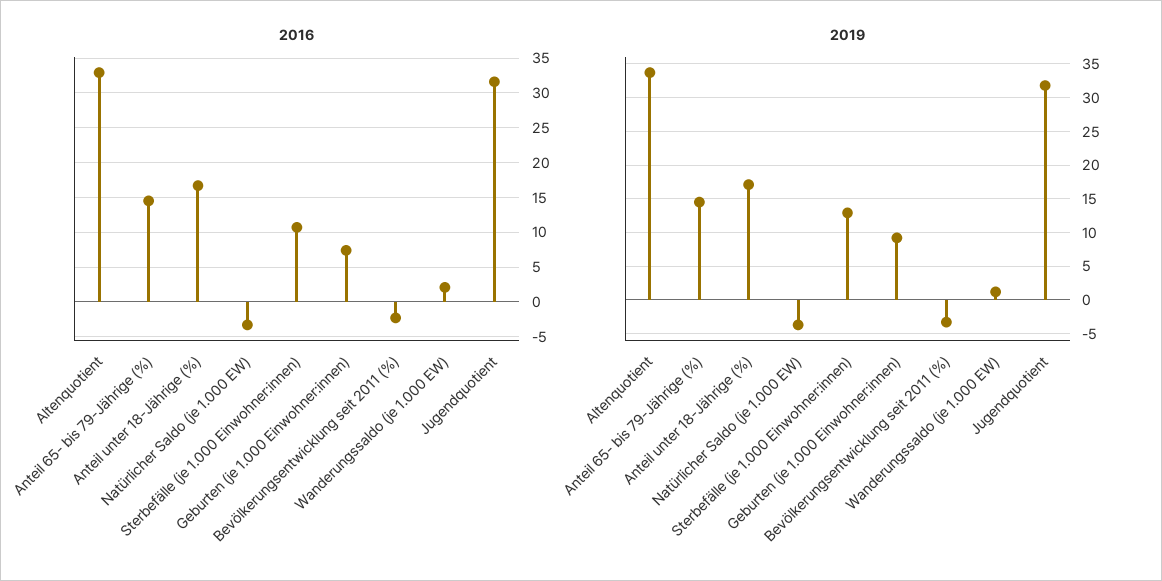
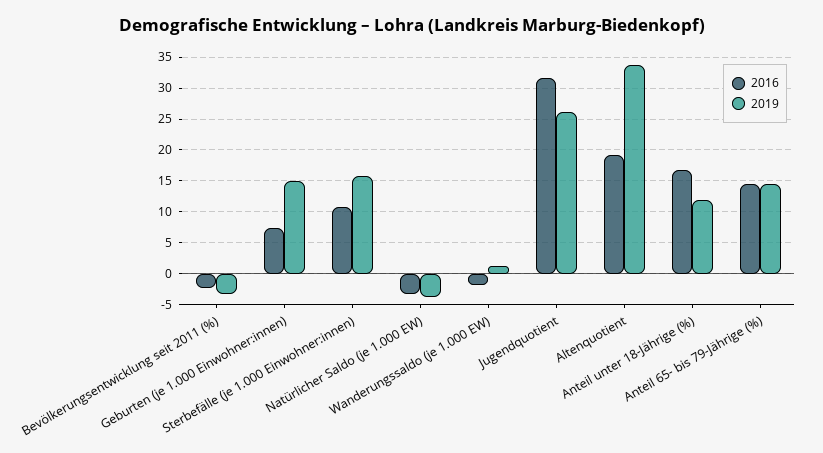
  {
    "2016": {
-     "Altenquotient": 33,
+     "Altenquotient": 19,
      "Anteil 65- bis 79-Jährige (%)": 15,
      "Anteil unter 18-Jährige (%)": 17,
      "Natürlicher Saldo (je 1.000 EW)": -3,
      "Sterbefälle (je 1.000 Einwohner:innen)": 11,
      "Geburten (je 1.000 Einwohner:innen)": 7,
      "Bevölkerungsentwicklung seit 2011 (%)": -2,
-     "Wanderungssaldo (je 1.000 EW)": 2,
+     "Wanderungssaldo (je 1.000 EW)": -2,
      "Jugendquotient": 32
    },
    "2019": {
      "Altenquotient": 34,
      "Anteil 65- bis 79-Jährige (%)": 15,
-     "Anteil unter 18-Jährige (%)": 17,
+     "Anteil unter 18-Jährige (%)": 12,
      "Natürlicher Saldo (je 1.000 EW)": -4,
-     "Sterbefälle (je 1.000 Einwohner:innen)": 13,
+     "Sterbefälle (je 1.000 Einwohner:innen)": 16,
-     "Geburten (je 1.000 Einwohner:innen)": 9,
+     "Geburten (je 1.000 Einwohner:innen)": 15,
      "Bevölkerungsentwicklung seit 2011 (%)": -3,
      "Wanderungssaldo (je 1.000 EW)": 1,
-     "Jugendquotient": 32
+     "Jugendquotient": 26
    }
  }

